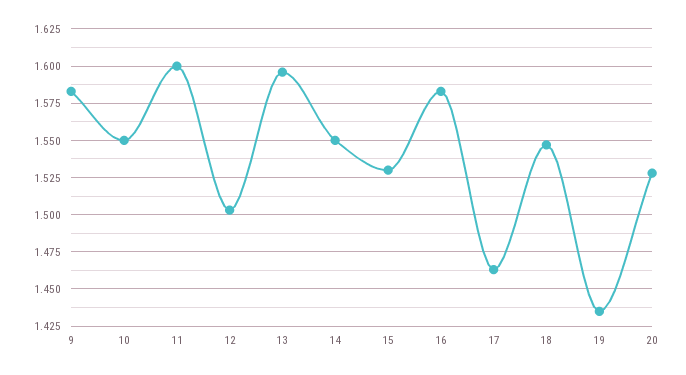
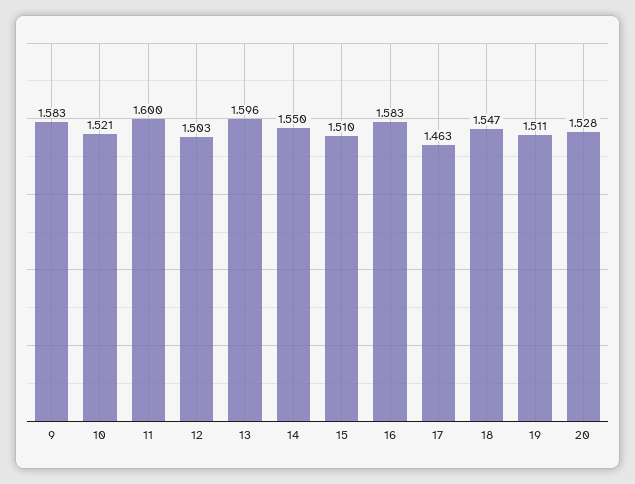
  {
    "9": 1.583,
-   "10": 1.55,
+   "10": 1.521,
    "11": 1.6,
    "12": 1.503,
    "13": 1.596,
    "14": 1.55,
-   "15": 1.53,
+   "15": 1.51,
    "16": 1.583,
    "17": 1.463,
    "18": 1.547,
-   "19": 1.435,
+   "19": 1.511,
    "20": 1.528
  }

